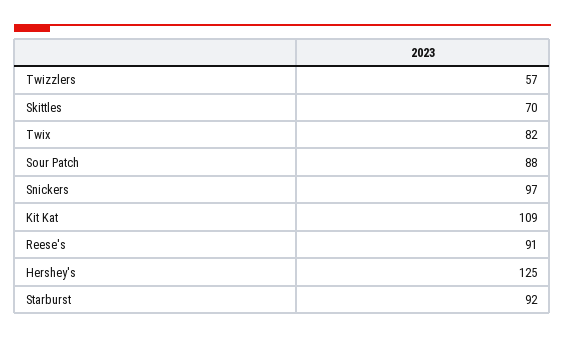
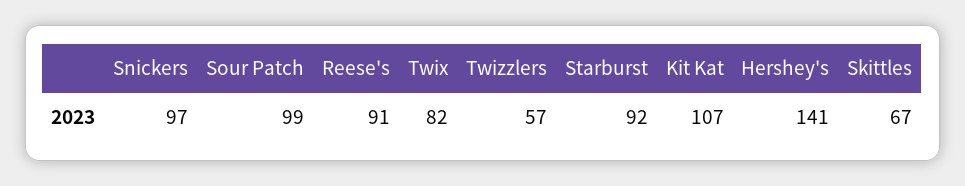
  {
    "Twizzlers": 57,
-   "Skittles": 70,
+   "Skittles": 67,
    "Twix": 82,
-   "Sour Patch": 88,
+   "Sour Patch": 99,
    "Snickers": 97,
-   "Kit Kat": 109,
+   "Kit Kat": 107,
    "Reese's": 91,
-   "Hershey's": 125,
+   "Hershey's": 141,
    "Starburst": 92
  }

